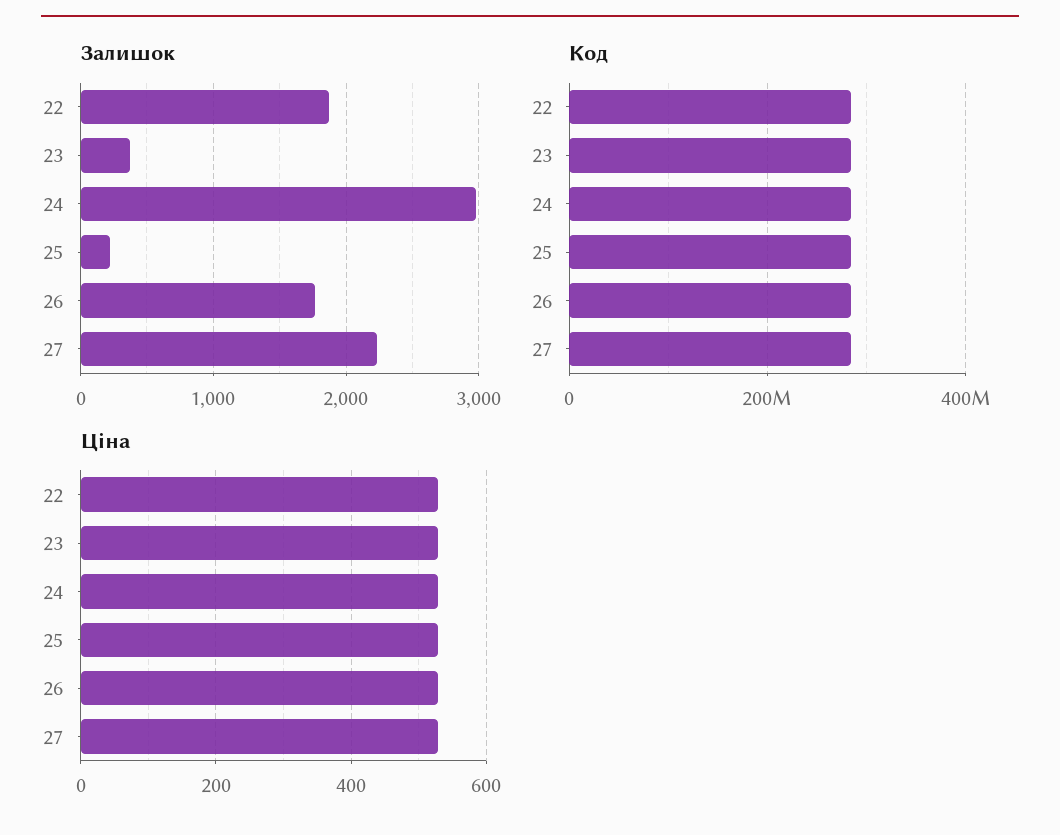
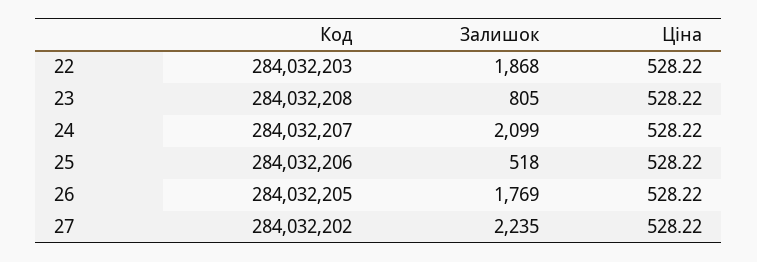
  {
    "Залишок": {
      "22": 1868,
-     "23": 400,
+     "23": 805,
-     "24": 3000,
+     "24": 2099,
-     "25": 200,
+     "25": 518,
      "26": 1769,
      "27": 2235
    },
    "Код": {
      "22": 284032203,
      "23": 284032208,
      "24": 284032207,
      "25": 284032206,
      "26": 284032205,
      "27": 284032202
    },
    "Ціна": {
      "22": 528.22,
      "23": 528.22,
      "24": 528.22,
      "25": 528.22,
      "26": 528.22,
      "27": 528.22
    }
  }

